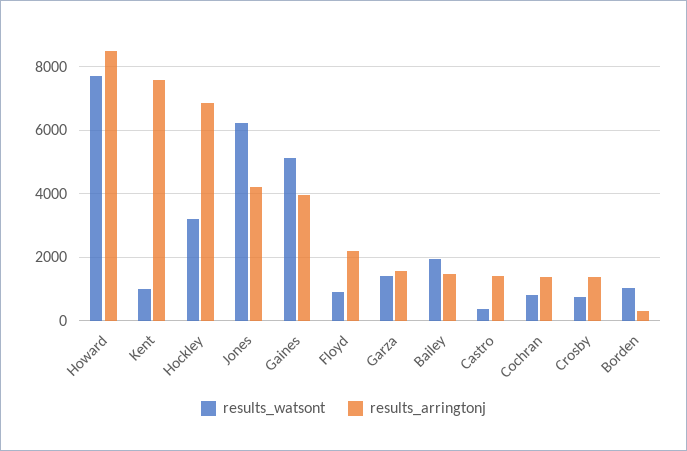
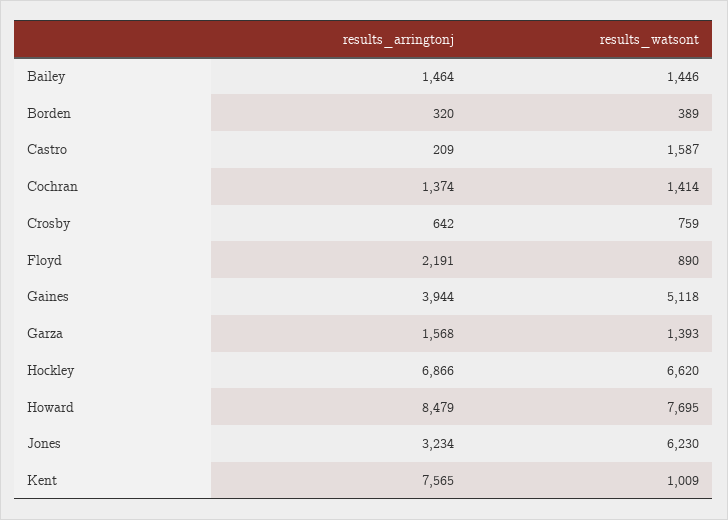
  {
    "results_watsont": {
      "Howard": 7695,
      "Kent": 1009,
-     "Hockley": 3200,
+     "Hockley": 6620,
      "Jones": 6230,
      "Gaines": 5118,
      "Floyd": 890,
      "Garza": 1393,
-     "Bailey": 2000,
+     "Bailey": 1446,
-     "Castro": 400,
+     "Castro": 1587,
-     "Cochran": 800,
+     "Cochran": 1414,
      "Crosby": 759,
-     "Borden": 1000
+     "Borden": 389
    },
    "results_arringtonj": {
      "Howard": 8479,
      "Kent": 7565,
      "Hockley": 6866,
-     "Jones": 4200,
+     "Jones": 3234,
      "Gaines": 3944,
      "Floyd": 2191,
      "Garza": 1568,
      "Bailey": 1464,
-     "Castro": 1400,
+     "Castro": 209,
      "Cochran": 1374,
-     "Crosby": 1400,
+     "Crosby": 642,
      "Borden": 320
    }
  }

